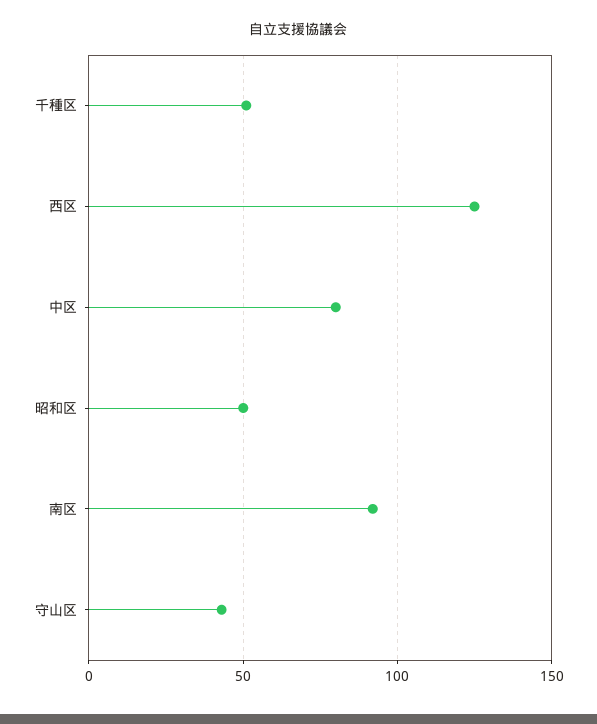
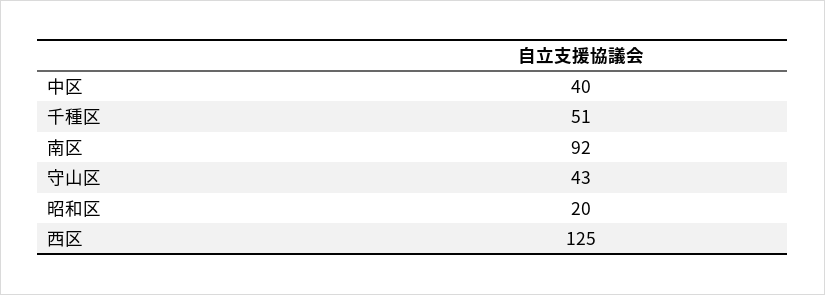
  {
    "千種区": 51,
    "西区": 125,
-   "中区": 80,
+   "中区": 40,
-   "昭和区": 50,
+   "昭和区": 20,
    "南区": 92,
    "守山区": 43
  }

